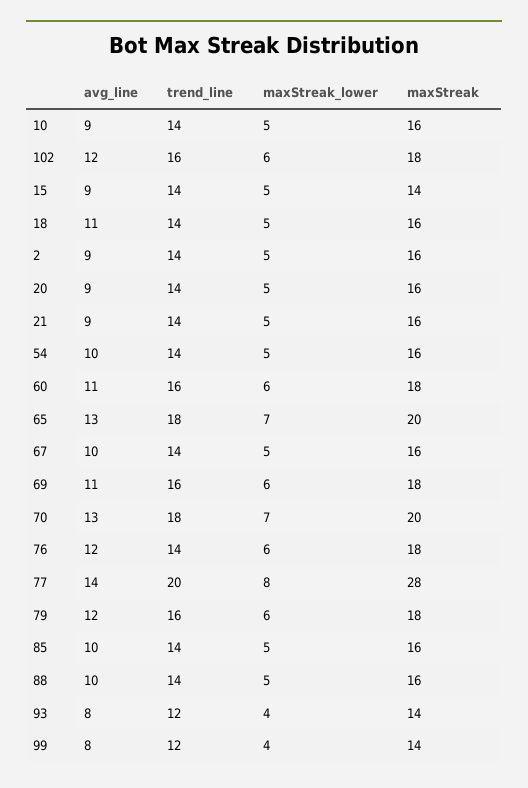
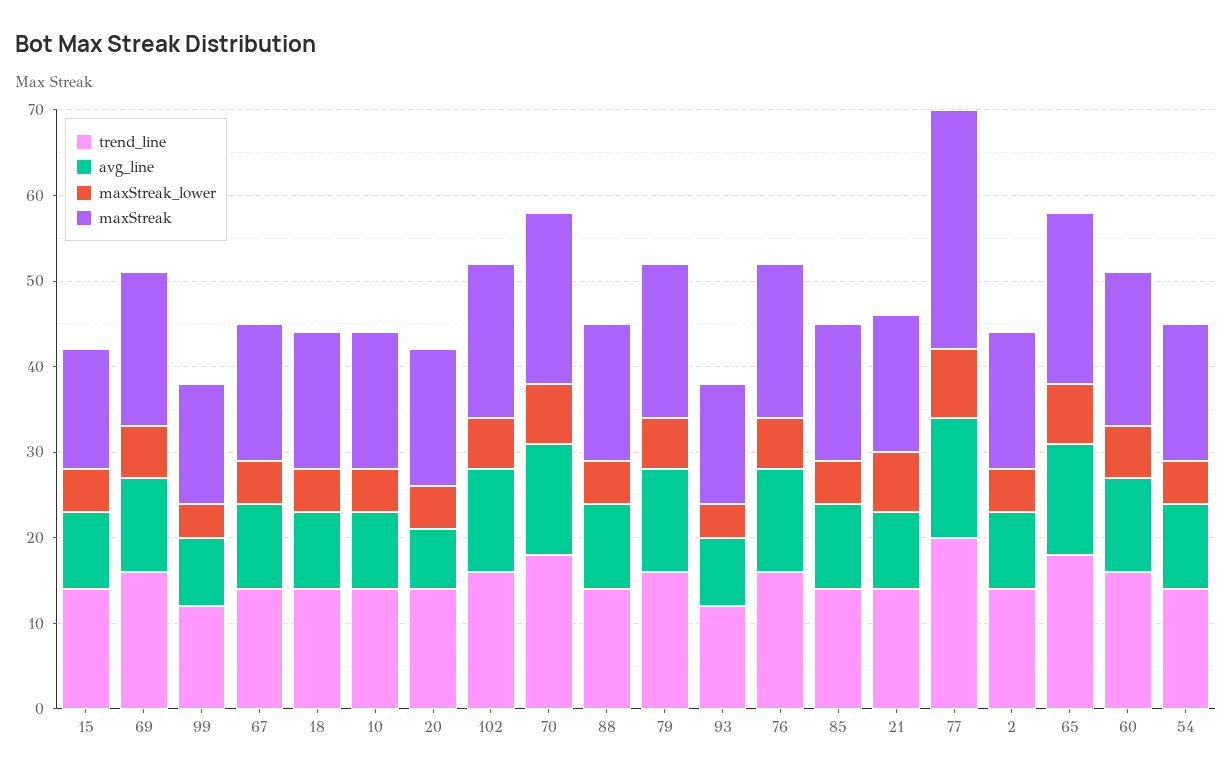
  {
    "avg_line": {
      "10": 9,
      "102": 12,
      "15": 9,
-     "18": 11,
+     "18": 9,
      "2": 9,
-     "20": 9,
+     "20": 7,
      "21": 9,
      "54": 10,
      "60": 11,
      "65": 13,
      "67": 10,
      "69": 11,
      "70": 13,
      "76": 12,
      "77": 14,
      "79": 12,
      "85": 10,
      "88": 10,
      "93": 8,
      "99": 8
    },
    "trend_line": {
      "10": 14,
      "102": 16,
      "15": 14,
      "18": 14,
      "2": 14,
      "20": 14,
      "21": 14,
      "54": 14,
      "60": 16,
      "65": 18,
      "67": 14,
      "69": 16,
      "70": 18,
-     "76": 14,
+     "76": 16,
      "77": 20,
      "79": 16,
      "85": 14,
      "88": 14,
      "93": 12,
      "99": 12
    },
    "maxStreak_lower": {
      "10": 5,
      "102": 6,
      "15": 5,
      "18": 5,
      "2": 5,
      "20": 5,
-     "21": 5,
+     "21": 7,
      "54": 5,
      "60": 6,
      "65": 7,
      "67": 5,
      "69": 6,
      "70": 7,
      "76": 6,
      "77": 8,
      "79": 6,
      "85": 5,
      "88": 5,
      "93": 4,
      "99": 4
    },
    "maxStreak": {
      "10": 16,
      "102": 18,
      "15": 14,
      "18": 16,
      "2": 16,
      "20": 16,
      "21": 16,
      "54": 16,
      "60": 18,
      "65": 20,
      "67": 16,
      "69": 18,
      "70": 20,
      "76": 18,
      "77": 28,
      "79": 18,
      "85": 16,
      "88": 16,
      "93": 14,
      "99": 14
    }
  }

